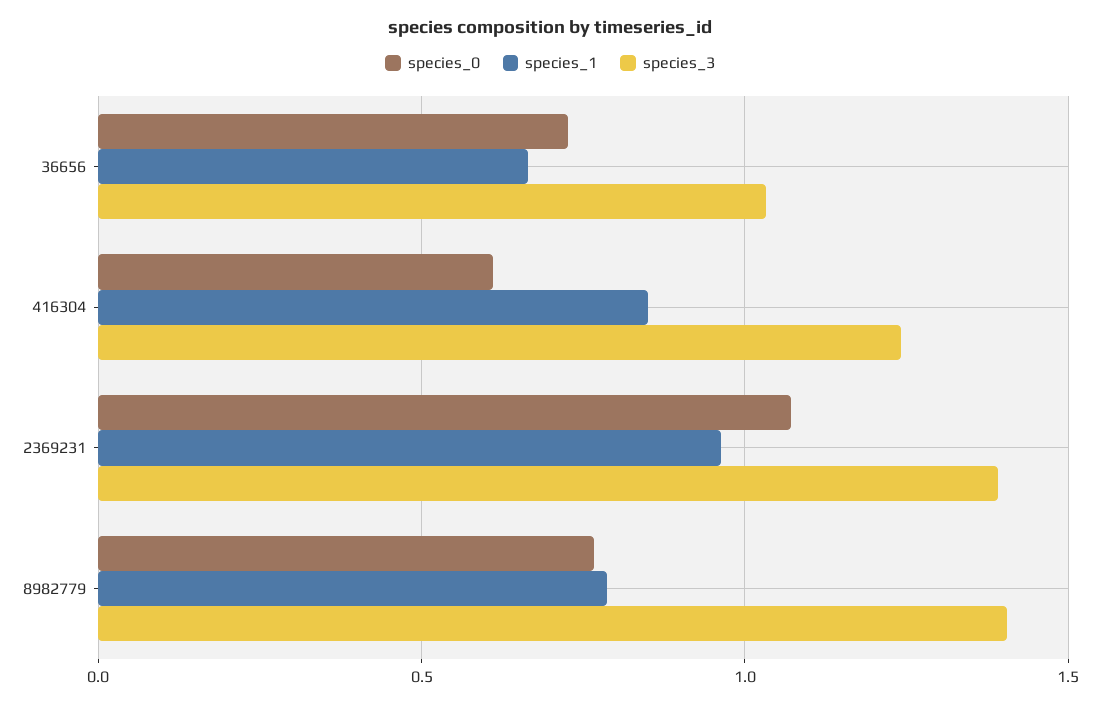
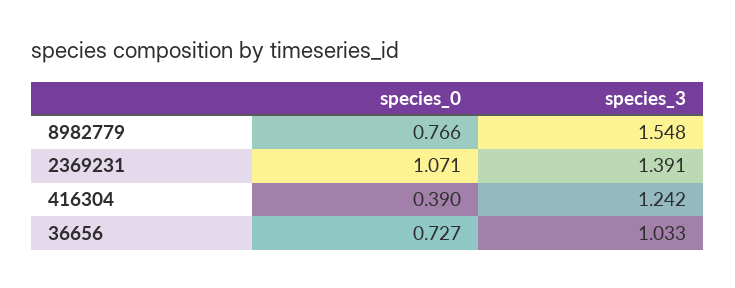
  {
    "species_0": {
      "36656": 0.727,
-     "416304": 0.6,
+     "416304": 0.39,
      "2369231": 1.071,
      "8982779": 0.766
    },
-   "species_1": {
-     "36656": 0.65,
-     "416304": 0.85,
-     "2369231": 0.95,
-     "8982779": 0.8
-   },
    "species_3": {
      "36656": 1.033,
      "416304": 1.242,
      "2369231": 1.391,
-     "8982779": 1.4
+     "8982779": 1.548
    }
  }

